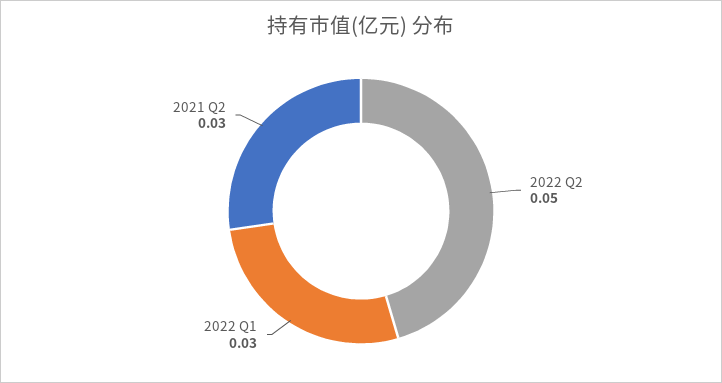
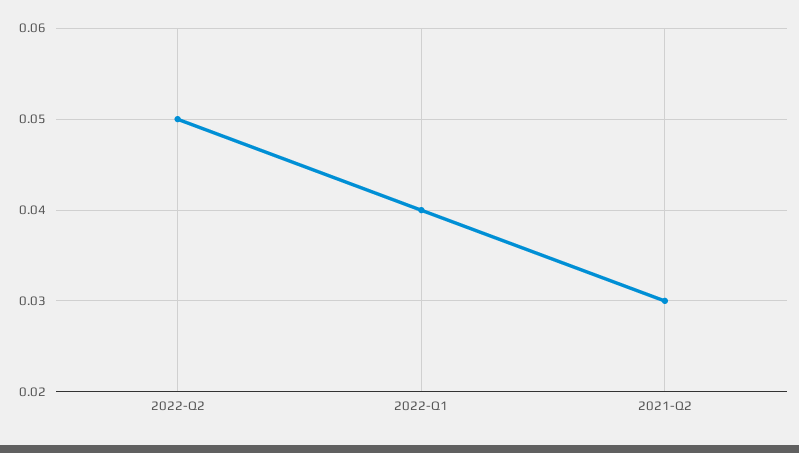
  {
    "2022 Q2": 0.05,
-   "2022 Q1": 0.03,
+   "2022 Q1": 0.04,
    "2021 Q2": 0.03
  }

